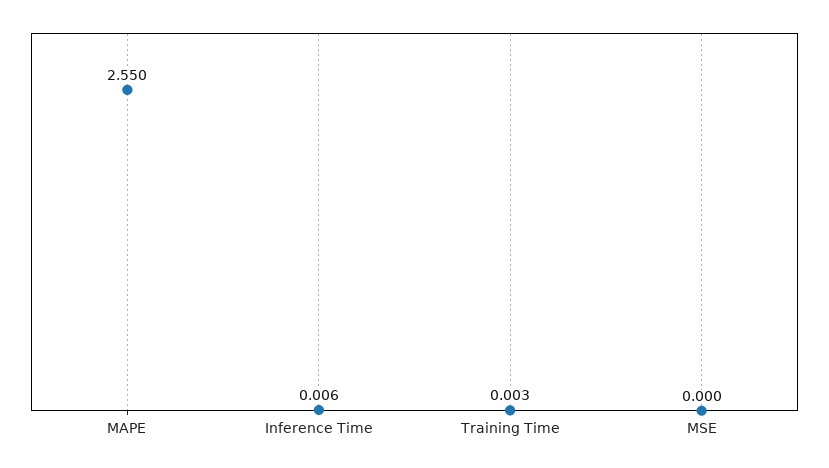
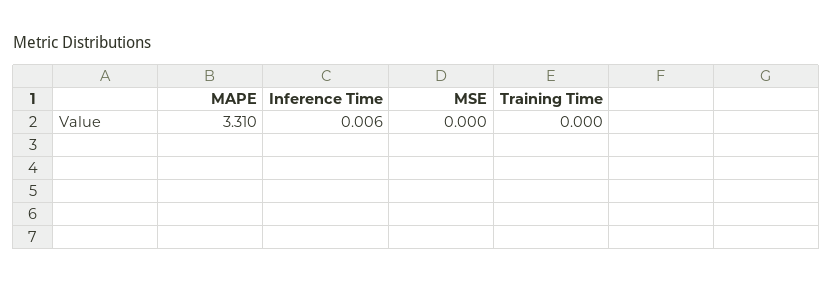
  {
-   "MAPE": 2.55,
+   "MAPE": 3.31,
    "Inference Time": 0.006,
-   "Training Time": 0.003,
+   "Training Time": 0,
    "MSE": 0
  }

